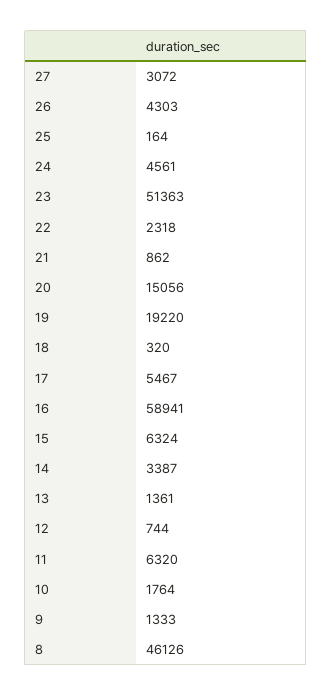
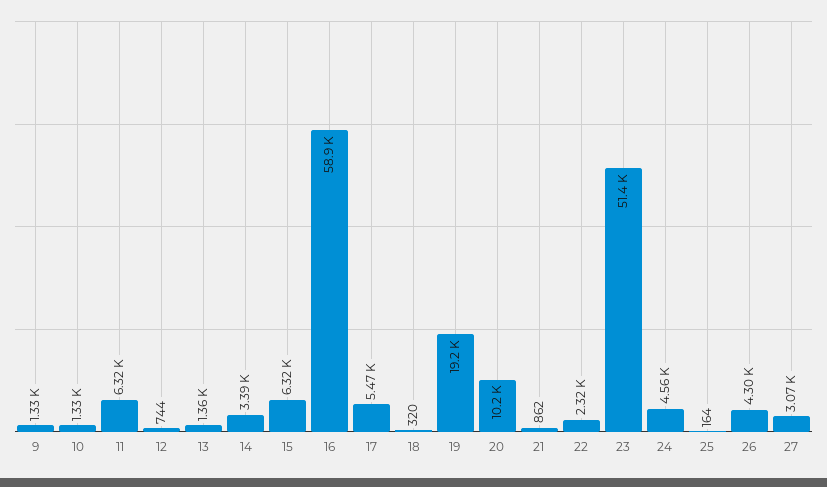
  {
    "27": 3072,
    "26": 4303,
    "25": 164,
    "24": 4561,
    "23": 51363,
    "22": 2318,
    "21": 862,
-   "20": 15056,
+   "20": 10200,
    "19": 19220,
    "18": 320,
    "17": 5467,
    "16": 58941,
    "15": 6324,
    "14": 3387,
    "13": 1361,
    "12": 744,
    "11": 6320,
-   "10": 1764,
+   "10": 1330,
-   "9": 1333,
+   "9": 1333
-   "8": 46126
  }

